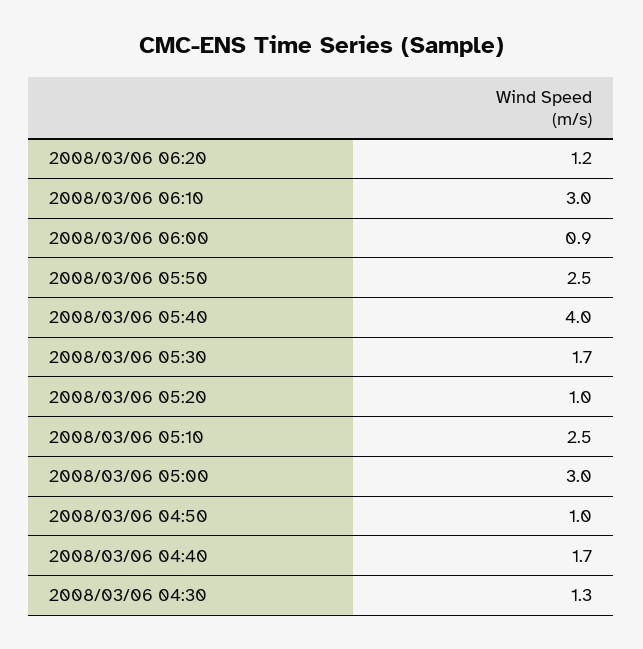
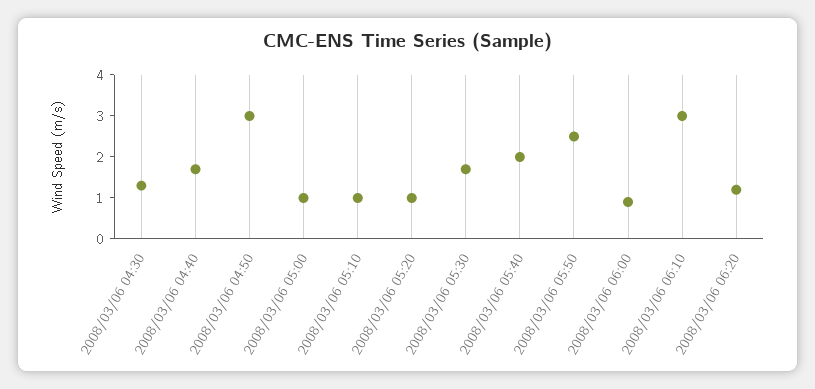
  {
    "2008/03/06 06:20": 1.2,
    "2008/03/06 06:10": 3,
    "2008/03/06 06:00": 0.9,
    "2008/03/06 05:50": 2.5,
-   "2008/03/06 05:40": 4,
+   "2008/03/06 05:40": 2,
    "2008/03/06 05:30": 1.7,
    "2008/03/06 05:20": 1,
-   "2008/03/06 05:10": 2.5,
+   "2008/03/06 05:10": 1,
-   "2008/03/06 05:00": 3,
+   "2008/03/06 05:00": 1,
-   "2008/03/06 04:50": 1,
+   "2008/03/06 04:50": 3,
    "2008/03/06 04:40": 1.7,
    "2008/03/06 04:30": 1.3
  }

